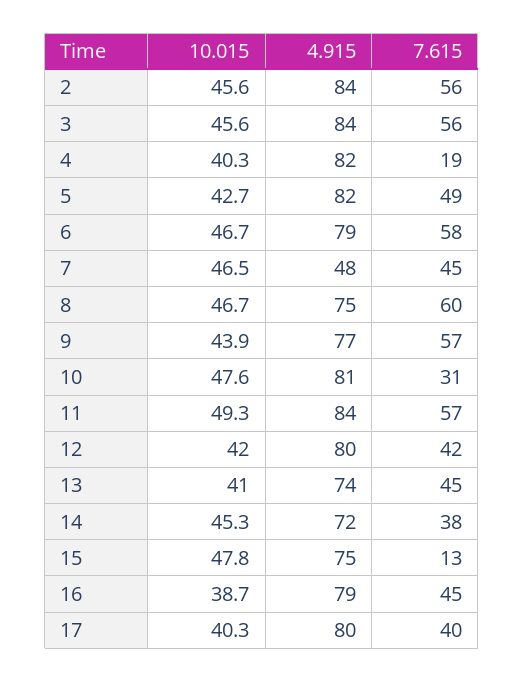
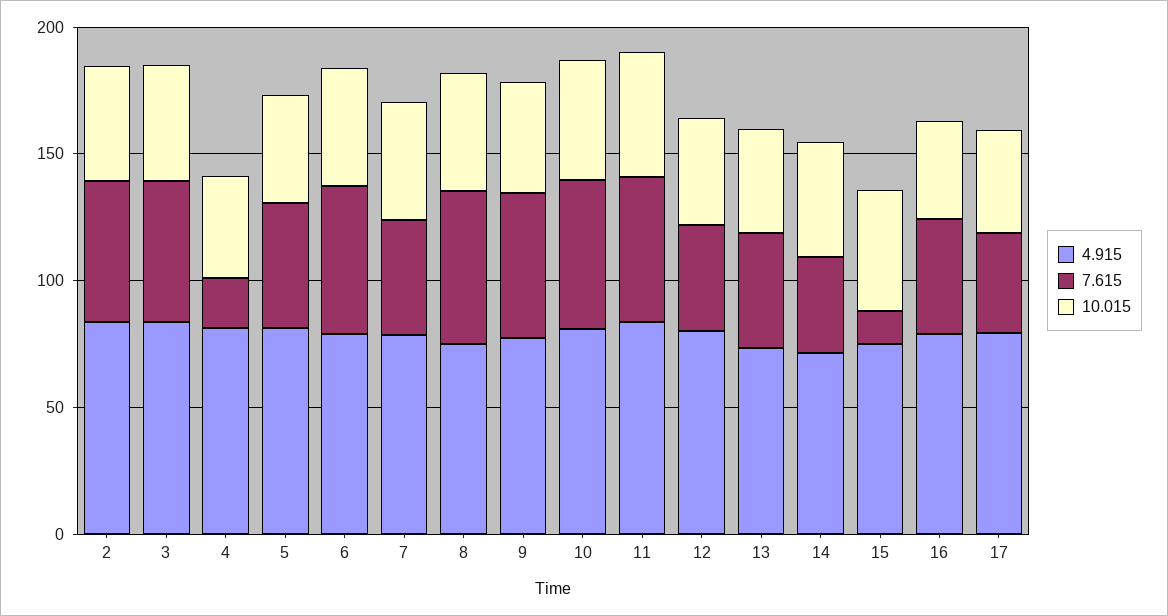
  {
    "10.015": {
      "2": 45.6,
      "3": 45.6,
      "4": 40.3,
      "5": 42.7,
      "6": 46.7,
      "7": 46.5,
      "8": 46.7,
      "9": 43.9,
      "10": 47.6,
      "11": 49.3,
      "12": 42,
      "13": 41,
      "14": 45.3,
      "15": 47.8,
      "16": 38.7,
      "17": 40.3
    },
    "4.915": {
      "2": 84,
      "3": 84,
      "4": 82,
      "5": 82,
      "6": 79,
-     "7": 48,
+     "7": 80,
      "8": 75,
      "9": 77,
      "10": 81,
      "11": 84,
      "12": 80,
      "13": 74,
      "14": 72,
      "15": 75,
      "16": 79,
      "17": 80
    },
    "7.615": {
      "2": 56,
      "3": 56,
      "4": 19,
      "5": 49,
      "6": 58,
      "7": 45,
      "8": 60,
      "9": 57,
-     "10": 31,
+     "10": 60,
      "11": 57,
      "12": 42,
      "13": 45,
      "14": 38,
      "15": 13,
      "16": 45,
      "17": 40
    }
  }

